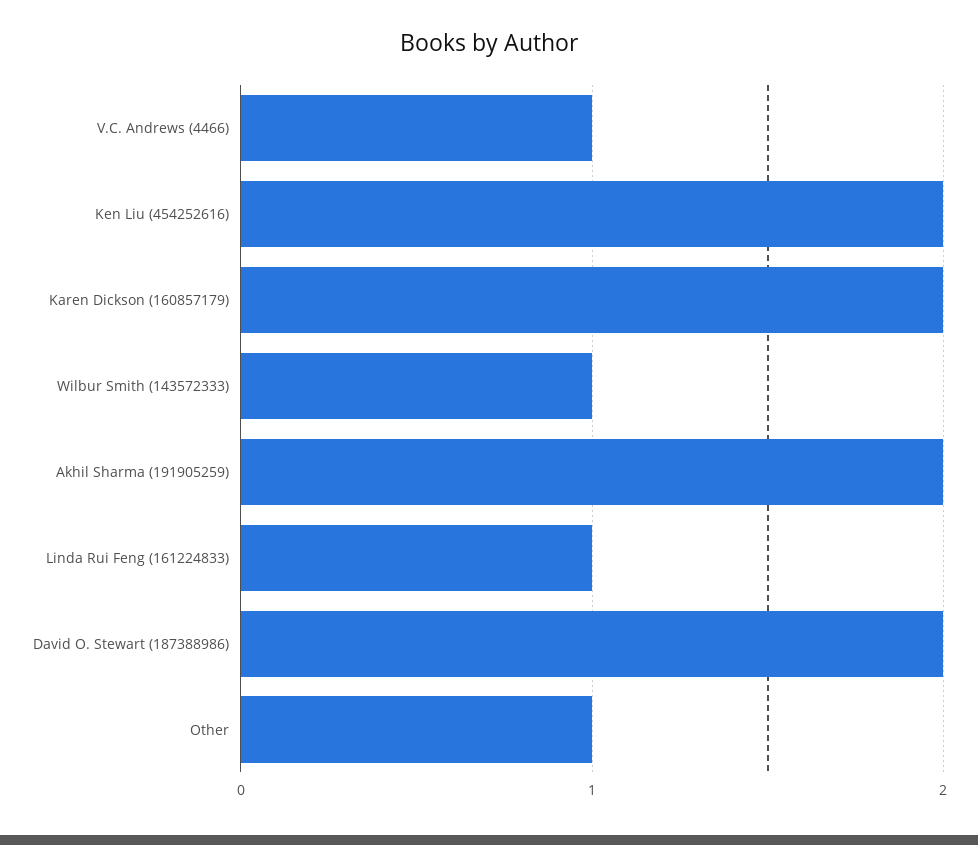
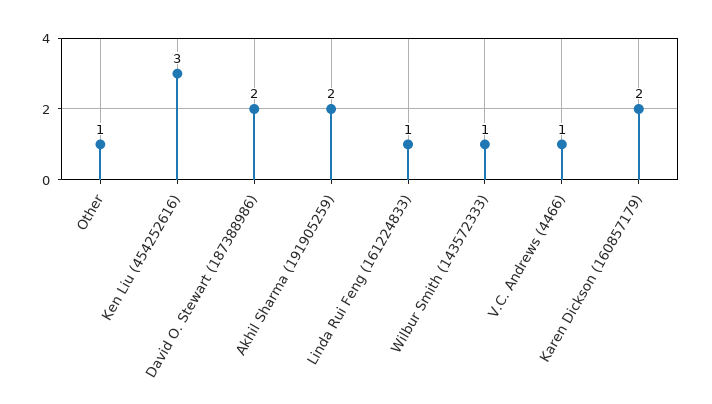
  {
    "V.C. Andrews (4466)": 1,
-   "Ken Liu (454252616)": 2,
+   "Ken Liu (454252616)": 3,
    "Karen Dickson (160857179)": 2,
    "Wilbur Smith (143572333)": 1,
    "Akhil Sharma (191905259)": 2,
    "Linda Rui Feng (161224833)": 1,
    "David O. Stewart (187388986)": 2,
    "Other": 1
  }

